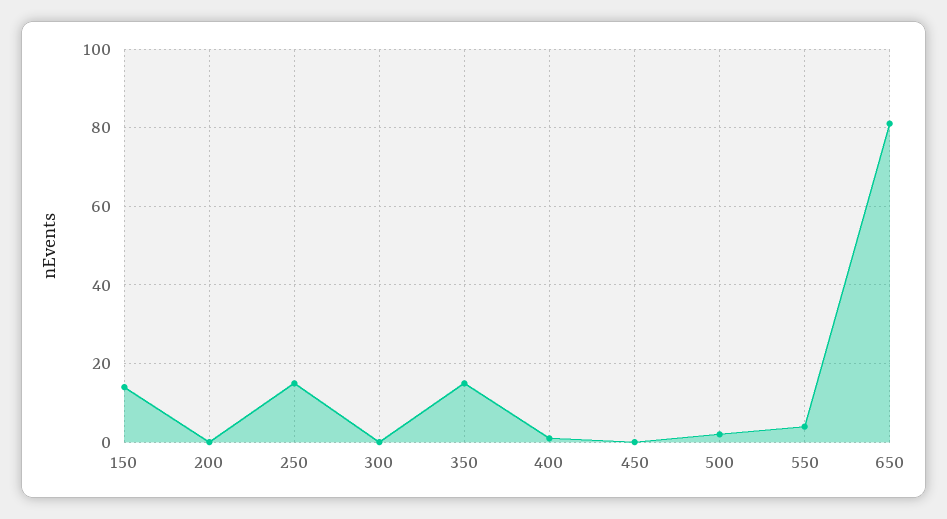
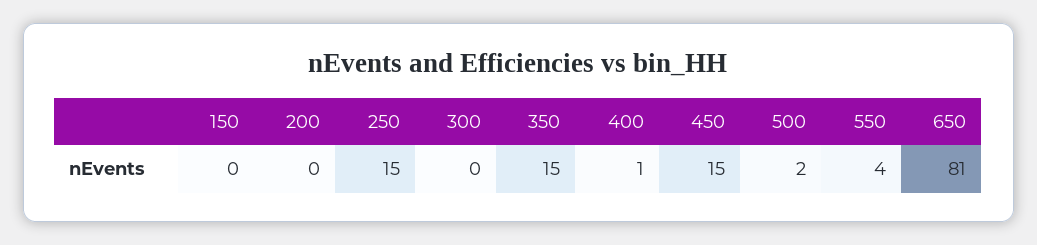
  {
-   "150": 15,
+   "150": 0,
    "200": 0,
    "250": 15,
    "300": 0,
    "350": 15,
    "400": 1,
-   "450": 0,
+   "450": 15,
    "500": 2,
    "550": 4,
    "650": 81
  }

